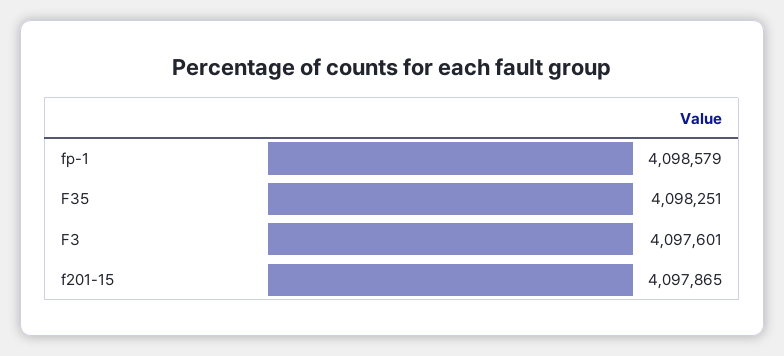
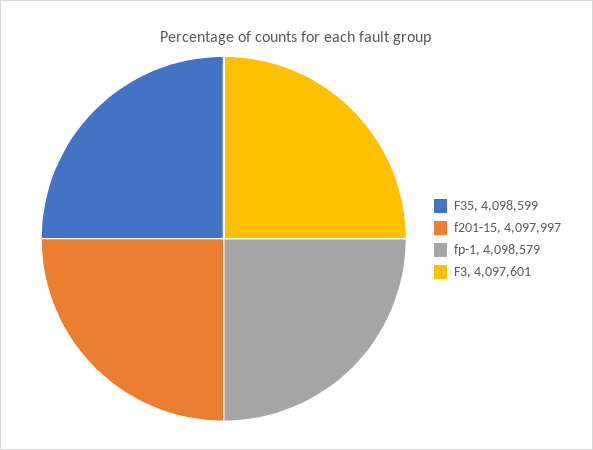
  {
    "fp-1": 4098579,
-   "F35": 4098251,
+   "F35": 4098599,
    "F3": 4097601,
-   "f201-15": 4097865
+   "f201-15": 4097997
  }

